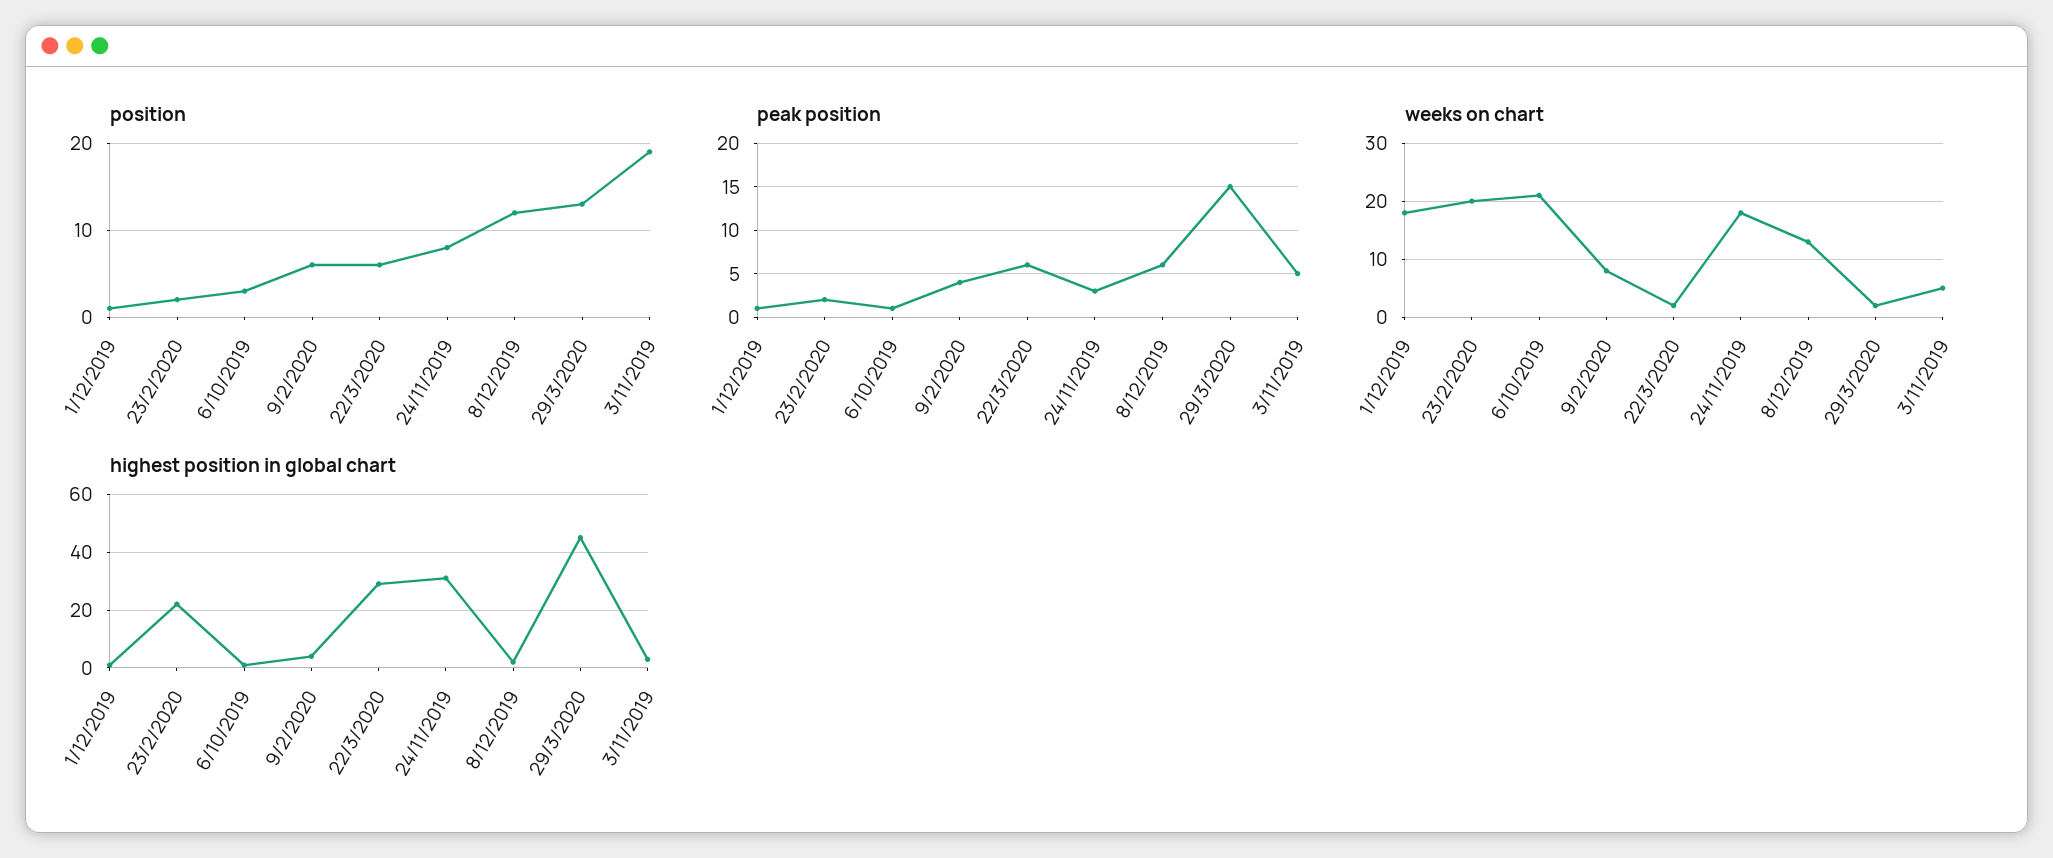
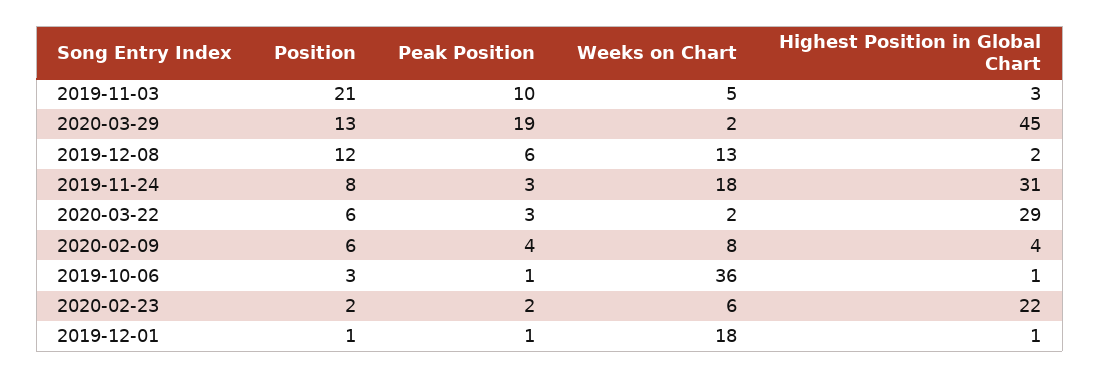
  {
    "position": {
      "1/12/2019": 1,
      "23/2/2020": 2,
      "6/10/2019": 3,
      "9/2/2020": 6,
      "22/3/2020": 6,
      "24/11/2019": 8,
      "8/12/2019": 12,
      "29/3/2020": 13,
-     "3/11/2019": 19
+     "3/11/2019": 21
    },
    "peak position": {
      "1/12/2019": 1,
      "23/2/2020": 2,
      "6/10/2019": 1,
      "9/2/2020": 4,
-     "22/3/2020": 6,
+     "22/3/2020": 3,
      "24/11/2019": 3,
      "8/12/2019": 6,
-     "29/3/2020": 15,
+     "29/3/2020": 19,
-     "3/11/2019": 5
+     "3/11/2019": 10
    },
    "weeks on chart": {
      "1/12/2019": 18,
-     "23/2/2020": 20,
+     "23/2/2020": 6,
-     "6/10/2019": 20,
+     "6/10/2019": 36,
      "9/2/2020": 8,
      "22/3/2020": 2,
      "24/11/2019": 18,
      "8/12/2019": 13,
      "29/3/2020": 2,
      "3/11/2019": 5
    },
    "highest position in global chart": {
      "1/12/2019": 1,
      "23/2/2020": 22,
      "6/10/2019": 1,
      "9/2/2020": 4,
      "22/3/2020": 29,
      "24/11/2019": 31,
      "8/12/2019": 2,
      "29/3/2020": 45,
      "3/11/2019": 3
    }
  }

